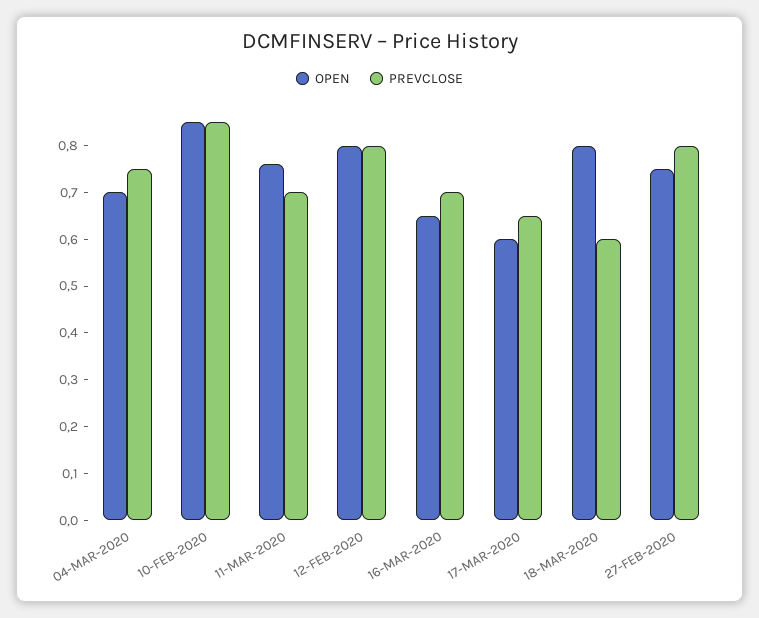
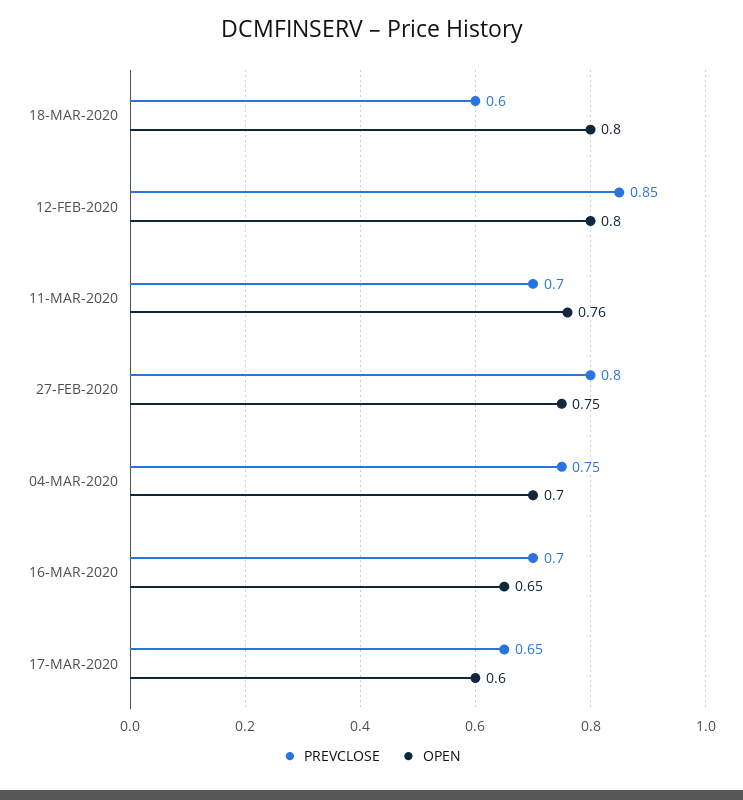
  {
    "OPEN": {
      "04-MAR-2020": 0.7,
-     "10-FEB-2020": 0.85,
      "11-MAR-2020": 0.76,
      "12-FEB-2020": 0.8,
      "16-MAR-2020": 0.65,
      "17-MAR-2020": 0.6,
      "18-MAR-2020": 0.8,
      "27-FEB-2020": 0.75
    },
    "PREVCLOSE": {
      "04-MAR-2020": 0.75,
-     "10-FEB-2020": 0.85,
      "11-MAR-2020": 0.7,
-     "12-FEB-2020": 0.8,
+     "12-FEB-2020": 0.85,
      "16-MAR-2020": 0.7,
      "17-MAR-2020": 0.65,
      "18-MAR-2020": 0.6,
      "27-FEB-2020": 0.8
    }
  }

